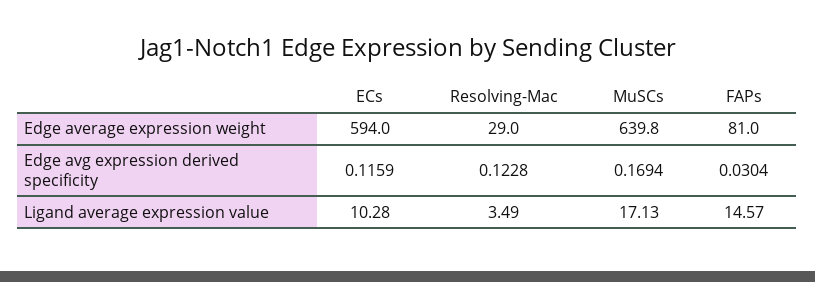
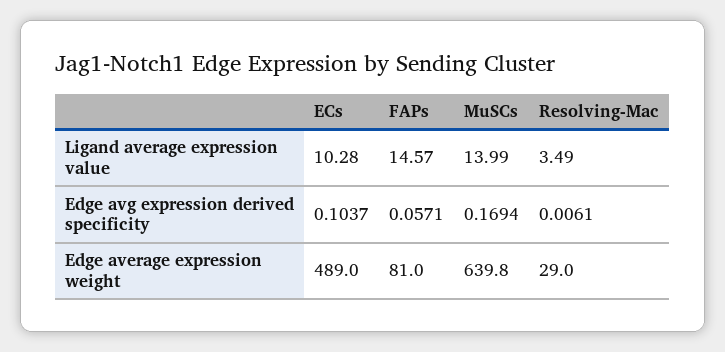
  {
    "ECs": {
-     "Edge average expression weight": 594,
+     "Edge average expression weight": 489,
-     "Edge avg expression derived specificity": 0.1159,
+     "Edge avg expression derived specificity": 0.1037,
      "Ligand average expression value": 10.28
    },
    "Resolving-Mac": {
      "Edge average expression weight": 29,
-     "Edge avg expression derived specificity": 0.1228,
+     "Edge avg expression derived specificity": 0.0061,
      "Ligand average expression value": 3.49
    },
    "MuSCs": {
      "Edge average expression weight": 639.8,
      "Edge avg expression derived specificity": 0.1694,
-     "Ligand average expression value": 17.13
+     "Ligand average expression value": 13.99
    },
    "FAPs": {
      "Edge average expression weight": 81,
-     "Edge avg expression derived specificity": 0.0304,
+     "Edge avg expression derived specificity": 0.0571,
      "Ligand average expression value": 14.57
    }
  }

